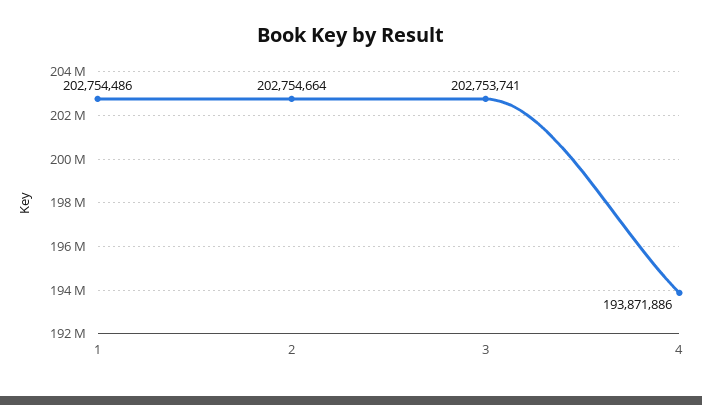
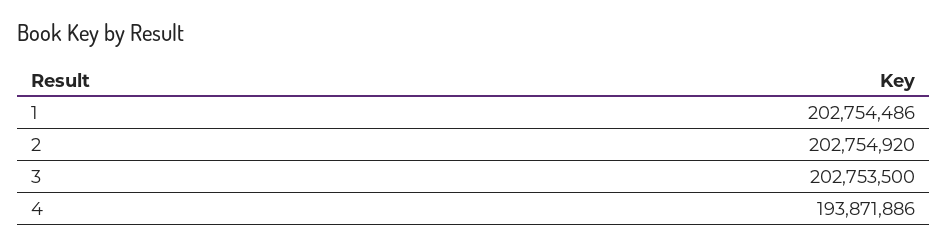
  {
    "1": 202754486,
-   "2": 202754664,
+   "2": 202754920,
-   "3": 202753741,
+   "3": 202753500,
    "4": 193871886
  }

